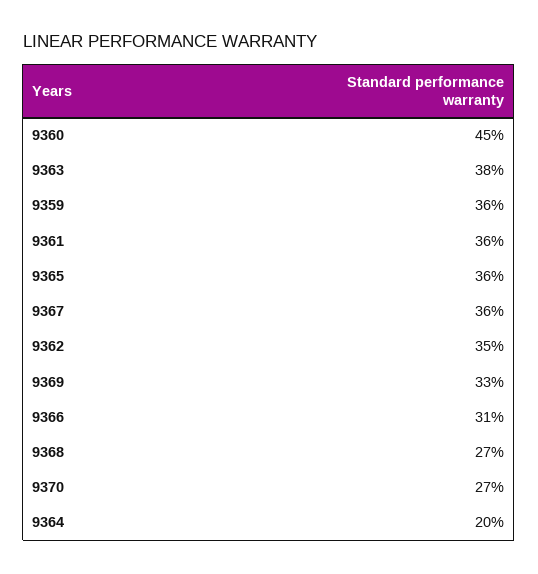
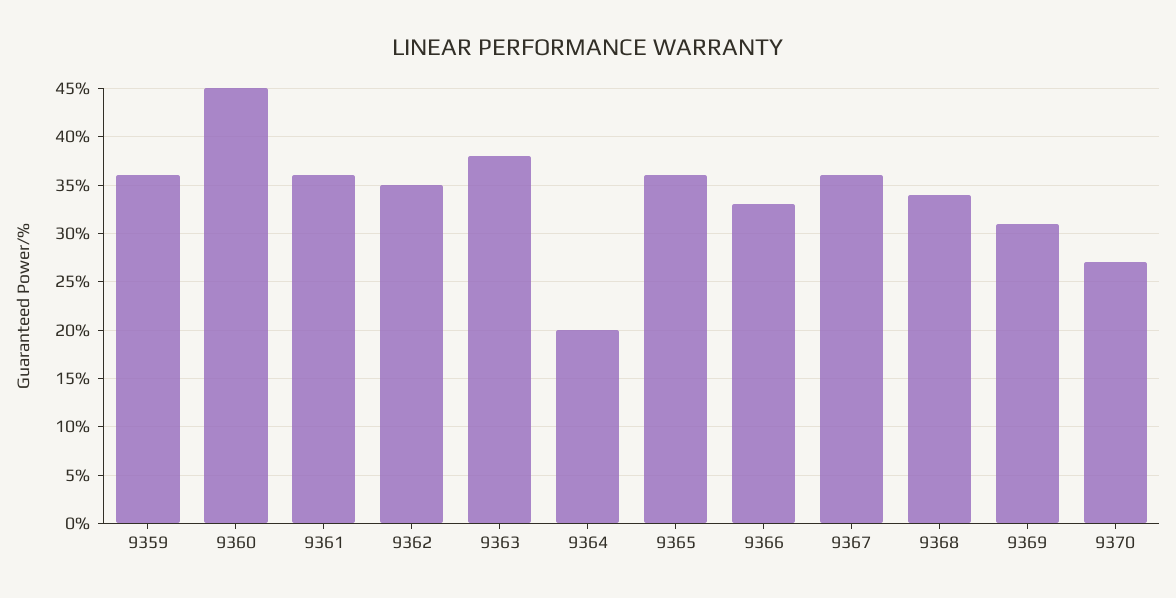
  {
    "9360": 45,
    "9363": 38,
    "9359": 36,
    "9361": 36,
    "9365": 36,
    "9367": 36,
    "9362": 35,
-   "9369": 33,
+   "9369": 31,
-   "9366": 31,
+   "9366": 33,
-   "9368": 27,
+   "9368": 34,
    "9370": 27,
    "9364": 20
  }

